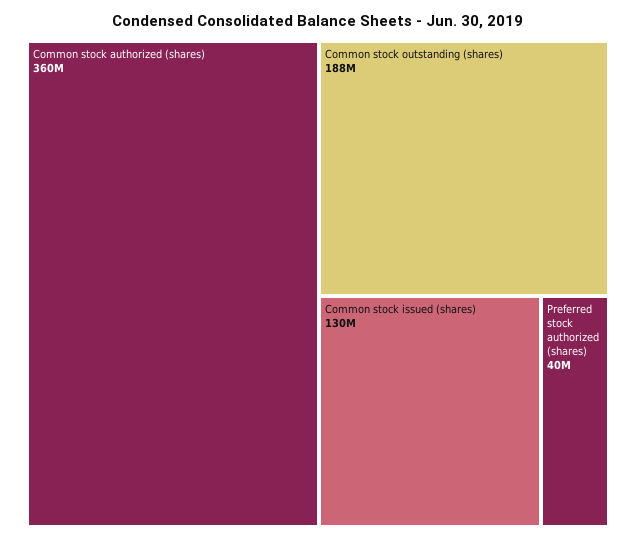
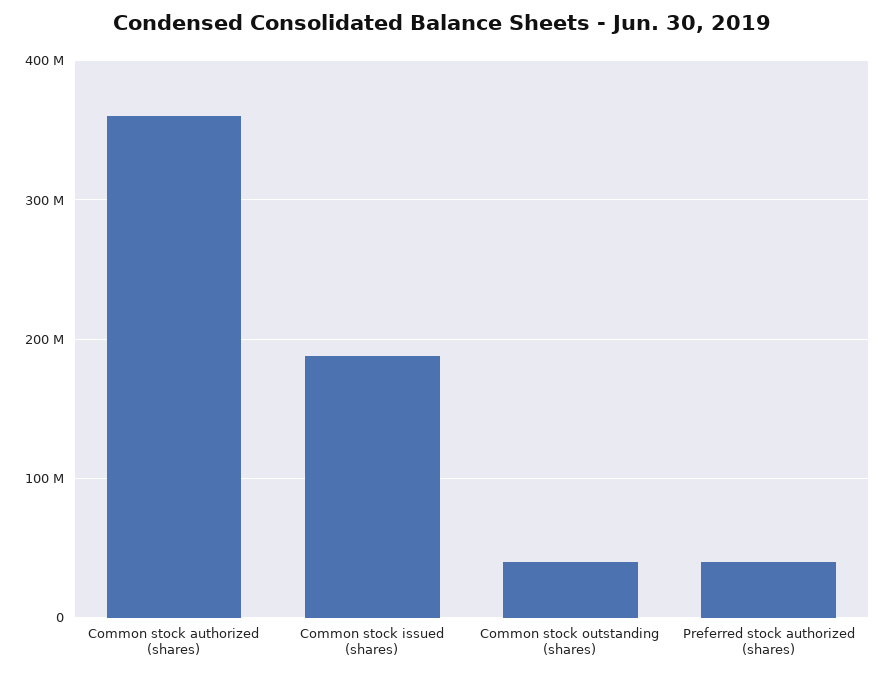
  {
    "Common stock authorized (shares)": 360000000,
-   "Common stock outstanding (shares)": 188000000,
+   "Common stock outstanding (shares)": 40000000,
-   "Common stock issued (shares)": 130000000,
+   "Common stock issued (shares)": 190000000,
    "Preferred stock authorized (shares)": 40000000
  }

